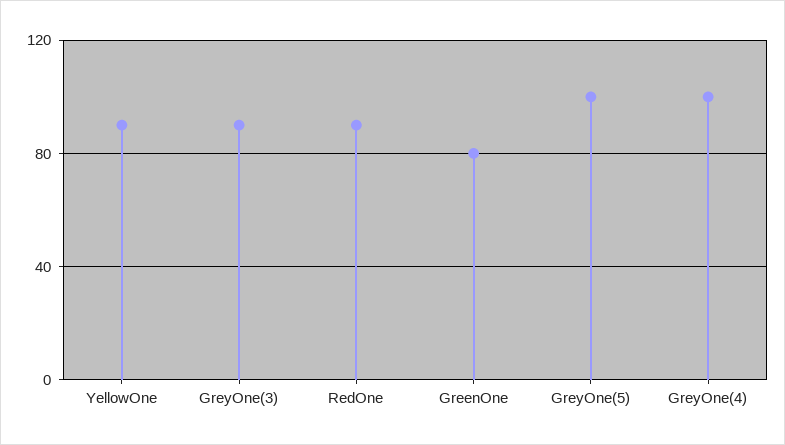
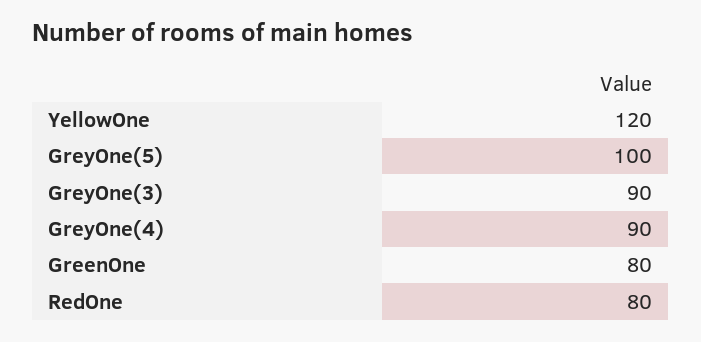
  {
-   "YellowOne": 90,
+   "YellowOne": 120,
    "GreyOne(3)": 90,
-   "RedOne": 90,
+   "RedOne": 80,
    "GreenOne": 80,
    "GreyOne(5)": 100,
-   "GreyOne(4)": 100
+   "GreyOne(4)": 90
  }

